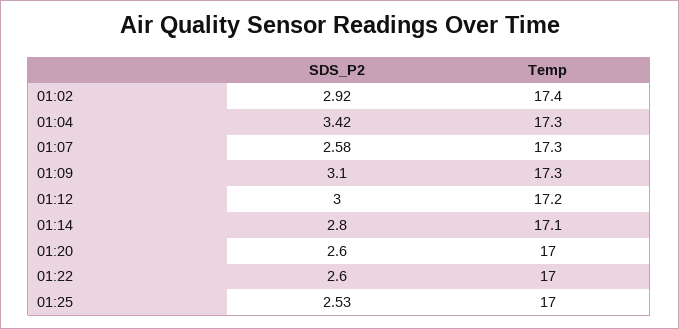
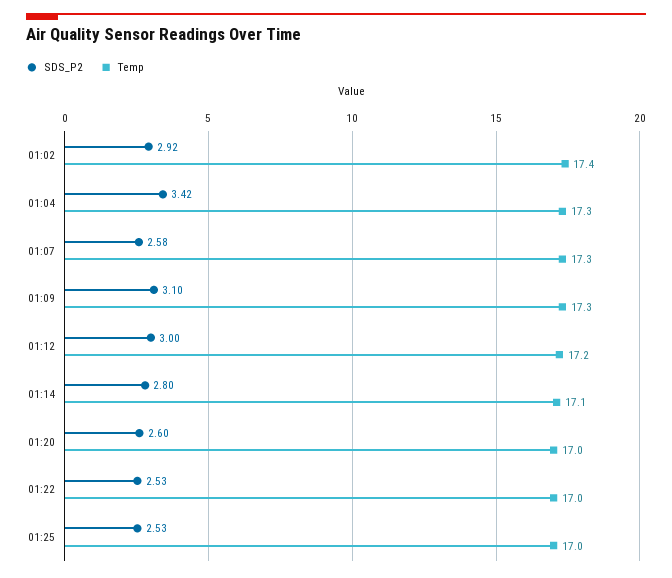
  {
    "SDS_P2": {
      "01:02": 2.92,
      "01:04": 3.42,
      "01:07": 2.58,
      "01:09": 3.1,
      "01:12": 3,
      "01:14": 2.8,
      "01:20": 2.6,
-     "01:22": 2.6,
+     "01:22": 2.53,
      "01:25": 2.53
    },
    "Temp": {
      "01:02": 17.4,
      "01:04": 17.3,
      "01:07": 17.3,
      "01:09": 17.3,
      "01:12": 17.2,
      "01:14": 17.1,
      "01:20": 17,
      "01:22": 17,
      "01:25": 17
    }
  }

